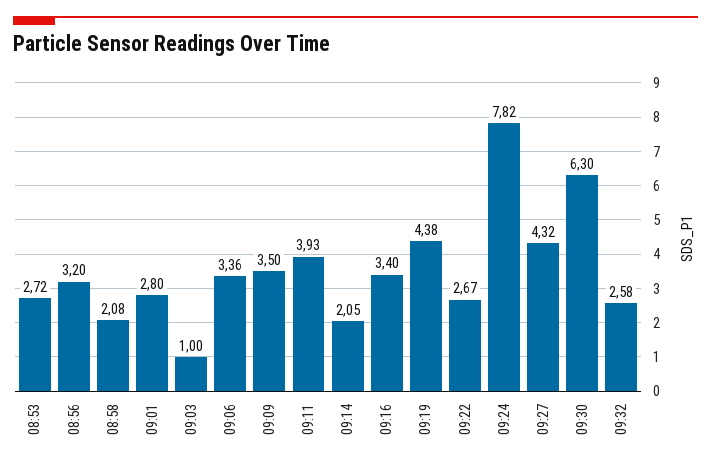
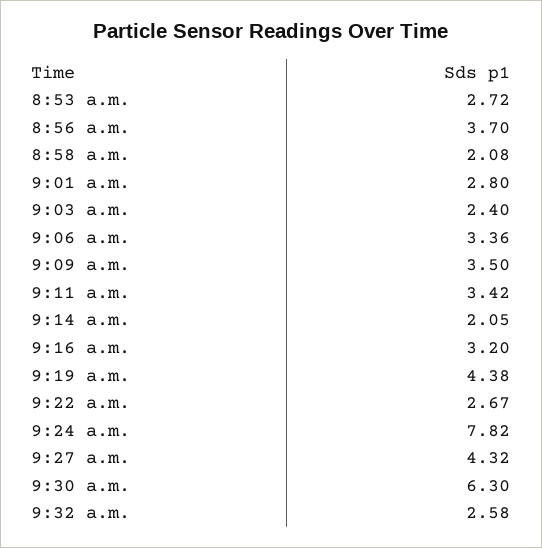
  {
    "08:53": 2.72,
-   "08:56": 3.2,
+   "08:56": 3.7,
    "08:58": 2.08,
    "09:01": 2.8,
-   "09:03": 1,
+   "09:03": 2.4,
    "09:06": 3.36,
    "09:09": 3.5,
-   "09:11": 3.93,
+   "09:11": 3.42,
    "09:14": 2.05,
-   "09:16": 3.4,
+   "09:16": 3.2,
    "09:19": 4.38,
    "09:22": 2.67,
    "09:24": 7.82,
    "09:27": 4.32,
    "09:30": 6.3,
    "09:32": 2.58
  }

